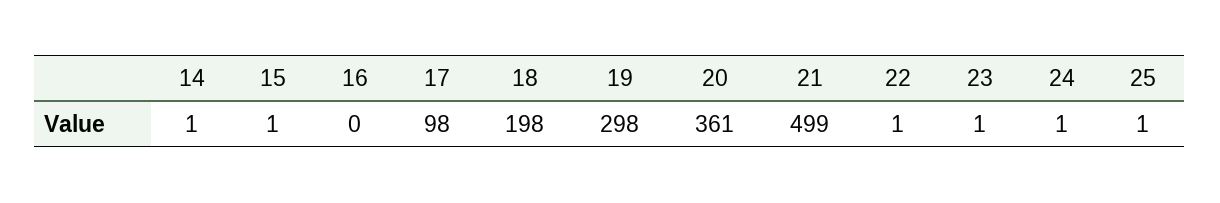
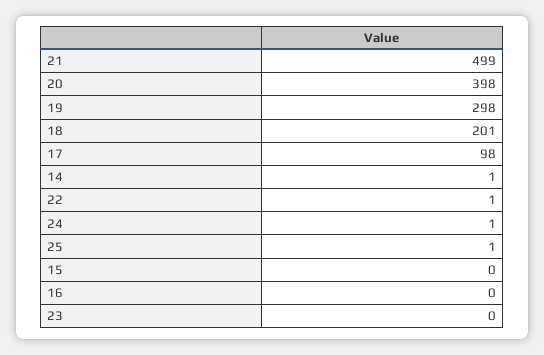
  {
    "14": 1,
-   "15": 1,
+   "15": 0,
    "16": 0,
    "17": 98,
-   "18": 198,
+   "18": 201,
    "19": 298,
-   "20": 361,
+   "20": 398,
    "21": 499,
    "22": 1,
-   "23": 1,
+   "23": 0,
    "24": 1,
    "25": 1
  }

